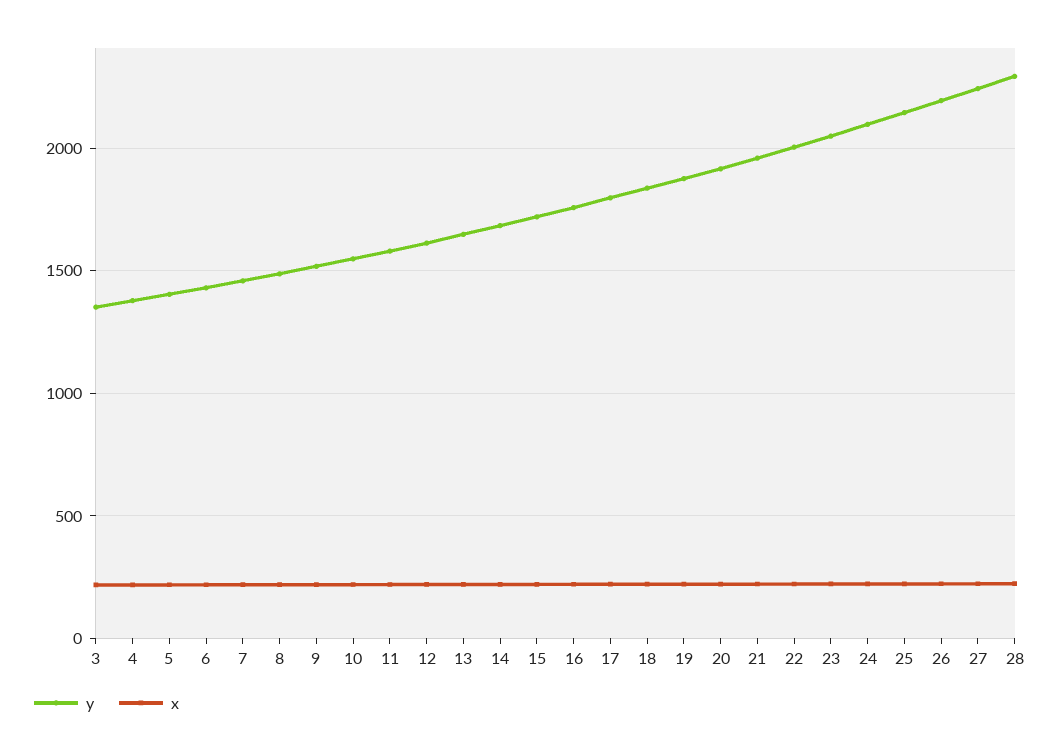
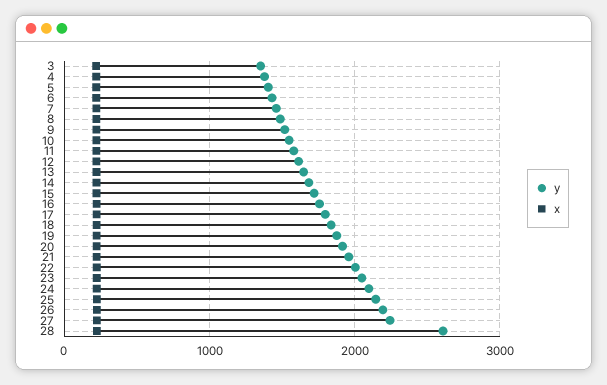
  {
    "y": {
      "3": 1350,
      "4": 1400,
      "5": 1400,
      "6": 1450,
      "7": 1450,
      "8": 1500,
      "9": 1500,
      "10": 1550,
      "11": 1600,
      "12": 1600,
      "13": 1650,
      "14": 1700,
      "15": 1700,
      "16": 1750,
      "17": 1800,
      "18": 1850,
      "19": 1900,
      "20": 1900,
      "21": 1950,
      "22": 2000,
      "23": 2050,
      "24": 2100,
      "25": 2150,
      "26": 2200,
      "27": 2250,
-     "28": 2300
+     "28": 2600
    },
    "x": {
      "3": 200,
      "4": 200,
      "5": 200,
      "6": 200,
      "7": 200,
      "8": 200,
      "9": 200,
      "10": 200,
      "11": 200,
      "12": 200,
      "13": 200,
      "14": 200,
      "15": 200,
      "16": 200,
      "17": 200,
      "18": 200,
      "19": 200,
      "20": 200,
      "21": 200,
      "22": 200,
      "23": 200,
      "24": 200,
      "25": 200,
      "26": 200,
      "27": 200,
      "28": 200
    }
  }

